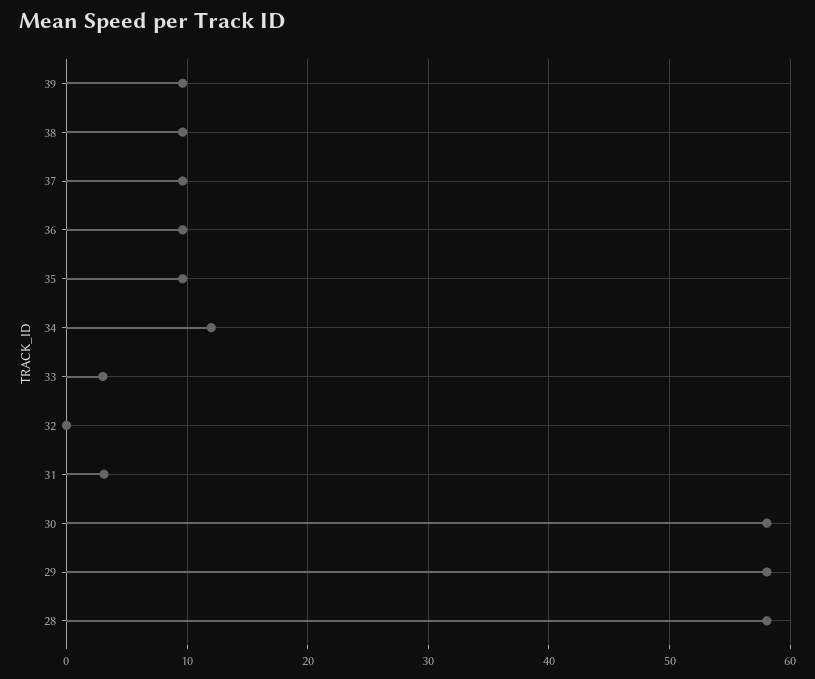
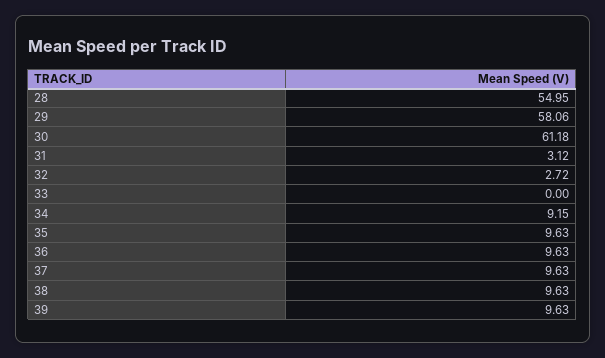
  {
    "39": 9.63,
    "38": 9.63,
    "37": 9.63,
    "36": 9.63,
    "35": 9.63,
-   "34": 12,
+   "34": 9.15,
-   "33": 3,
+   "33": 0,
-   "32": 0,
+   "32": 2.72,
    "31": 3.12,
-   "30": 58,
+   "30": 61.18,
    "29": 58.06,
-   "28": 58
+   "28": 54.95
  }

